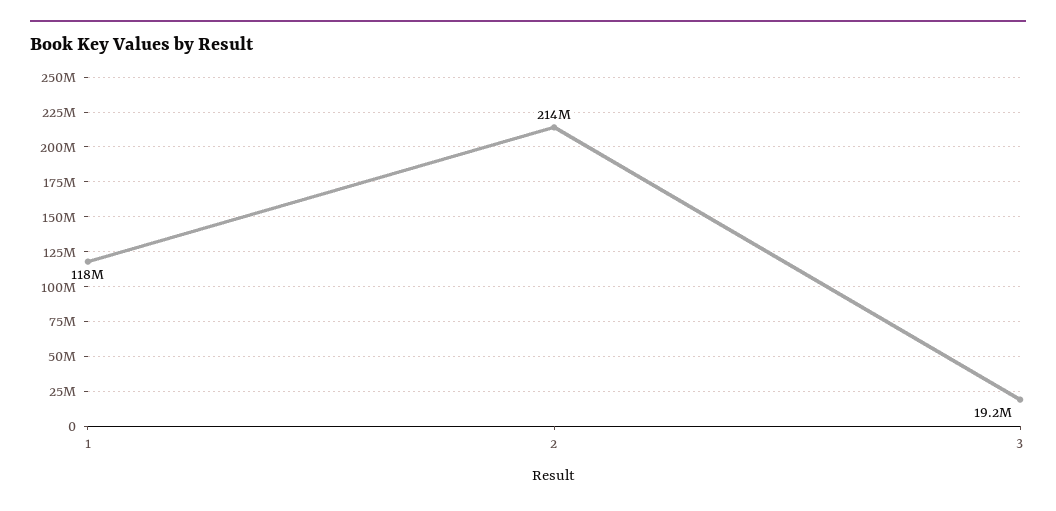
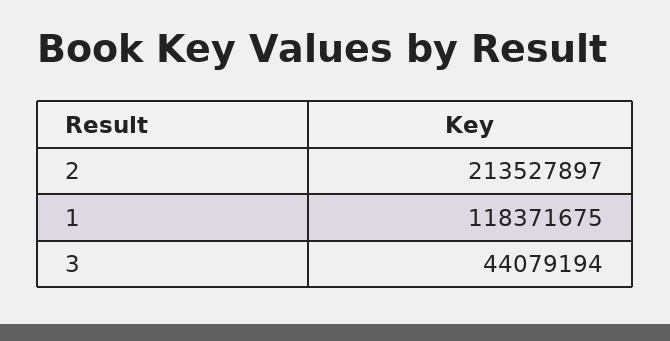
  {
    "1": 118371675,
    "2": 213527897,
-   "3": 19200000
+   "3": 44079194
  }

